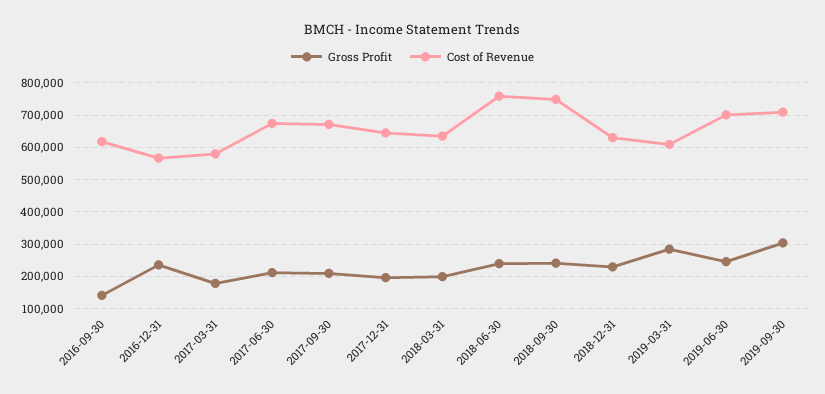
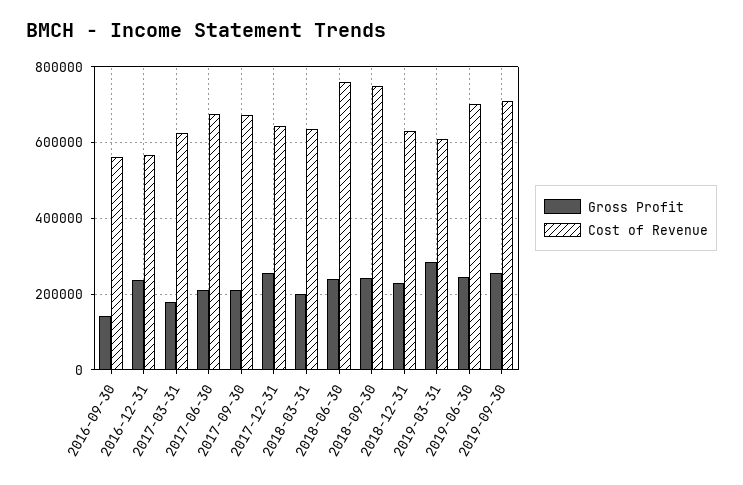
  {
    "Gross Profit": {
      "2016-09-30": 140000,
      "2016-12-31": 240000,
      "2017-03-31": 180000,
      "2017-06-30": 220000,
      "2017-09-30": 200000,
-     "2017-12-31": 200000,
+     "2017-12-31": 260000,
      "2018-03-31": 200000,
      "2018-06-30": 240000,
      "2018-09-30": 240000,
      "2018-12-31": 220000,
      "2019-03-31": 280000,
      "2019-06-30": 240000,
-     "2019-09-30": 300000
+     "2019-09-30": 260000
    },
    "Cost of Revenue": {
-     "2016-09-30": 620000,
+     "2016-09-30": 560000,
      "2016-12-31": 560000,
-     "2017-03-31": 580000,
+     "2017-03-31": 620000,
      "2017-06-30": 680000,
      "2017-09-30": 680000,
      "2017-12-31": 640000,
      "2018-03-31": 640000,
      "2018-06-30": 760000,
      "2018-09-30": 740000,
      "2018-12-31": 640000,
      "2019-03-31": 600000,
      "2019-06-30": 700000,
      "2019-09-30": 700000
    }
  }

